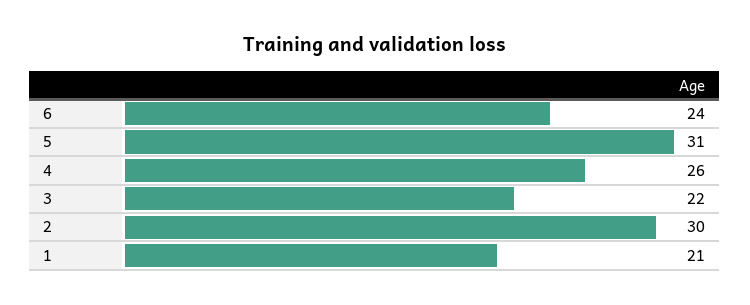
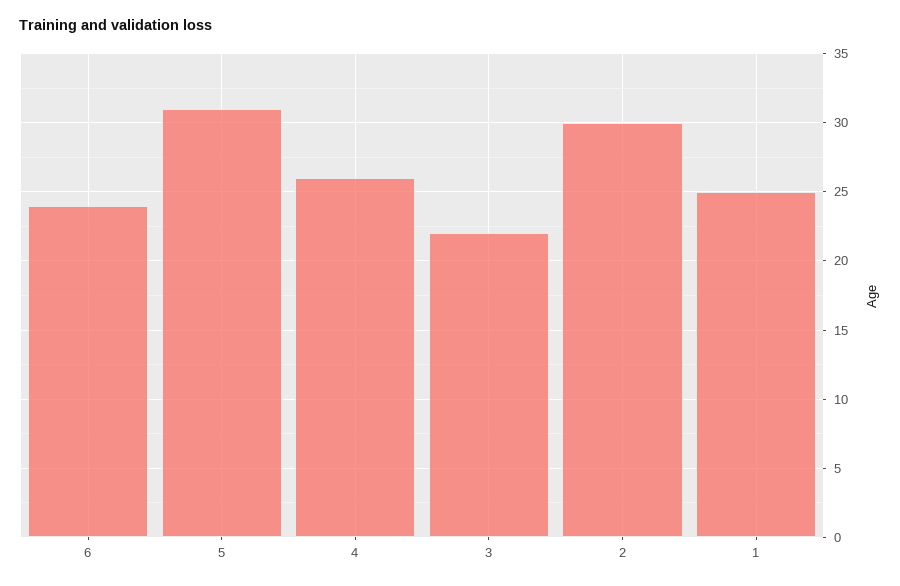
  {
    "6": 24,
    "5": 31,
    "4": 26,
    "3": 22,
    "2": 30,
-   "1": 21
+   "1": 25
  }

